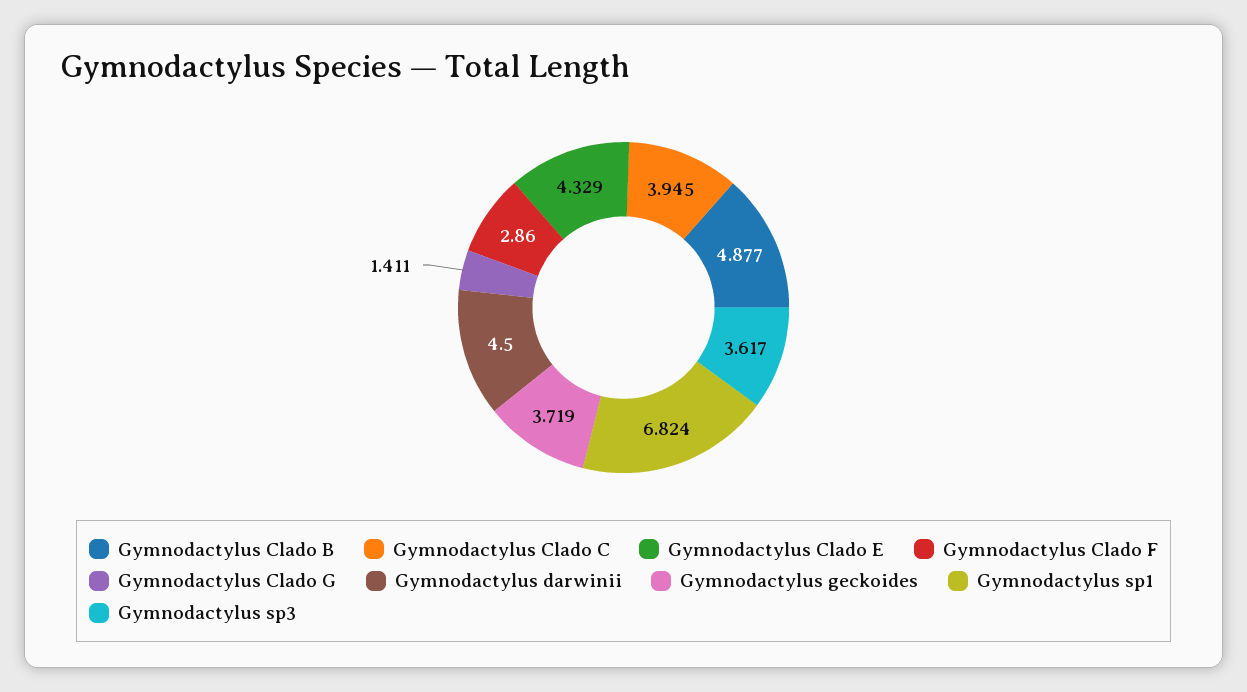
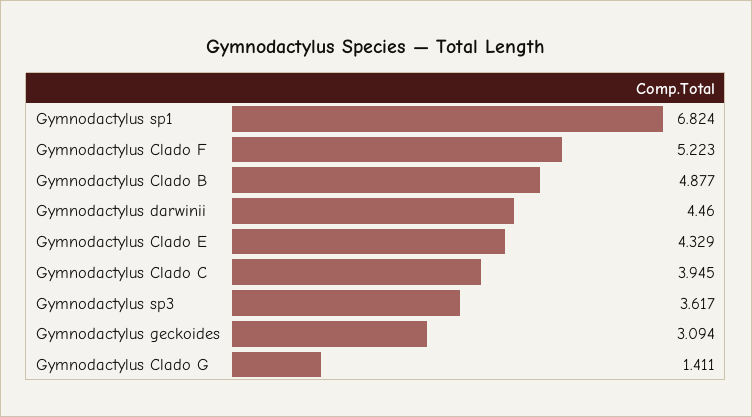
  {
    "Gymnodactylus Clado B": 4.877,
    "Gymnodactylus Clado C": 3.945,
    "Gymnodactylus Clado E": 4.329,
-   "Gymnodactylus Clado F": 2.86,
+   "Gymnodactylus Clado F": 5.223,
    "Gymnodactylus Clado G": 1.411,
-   "Gymnodactylus darwinii": 4.5,
+   "Gymnodactylus darwinii": 4.46,
-   "Gymnodactylus geckoides": 3.719,
+   "Gymnodactylus geckoides": 3.094,
    "Gymnodactylus sp1": 6.824,
    "Gymnodactylus sp3": 3.617
  }

